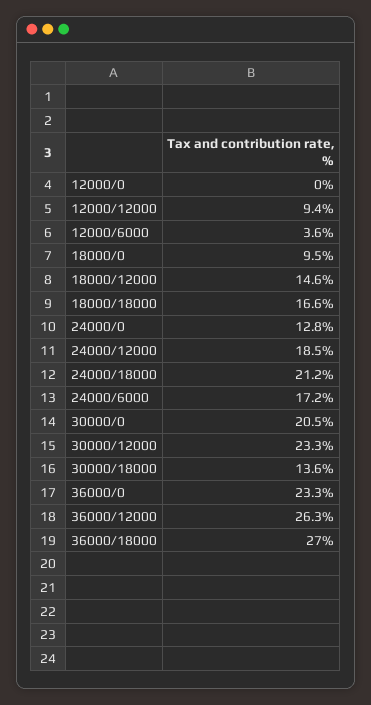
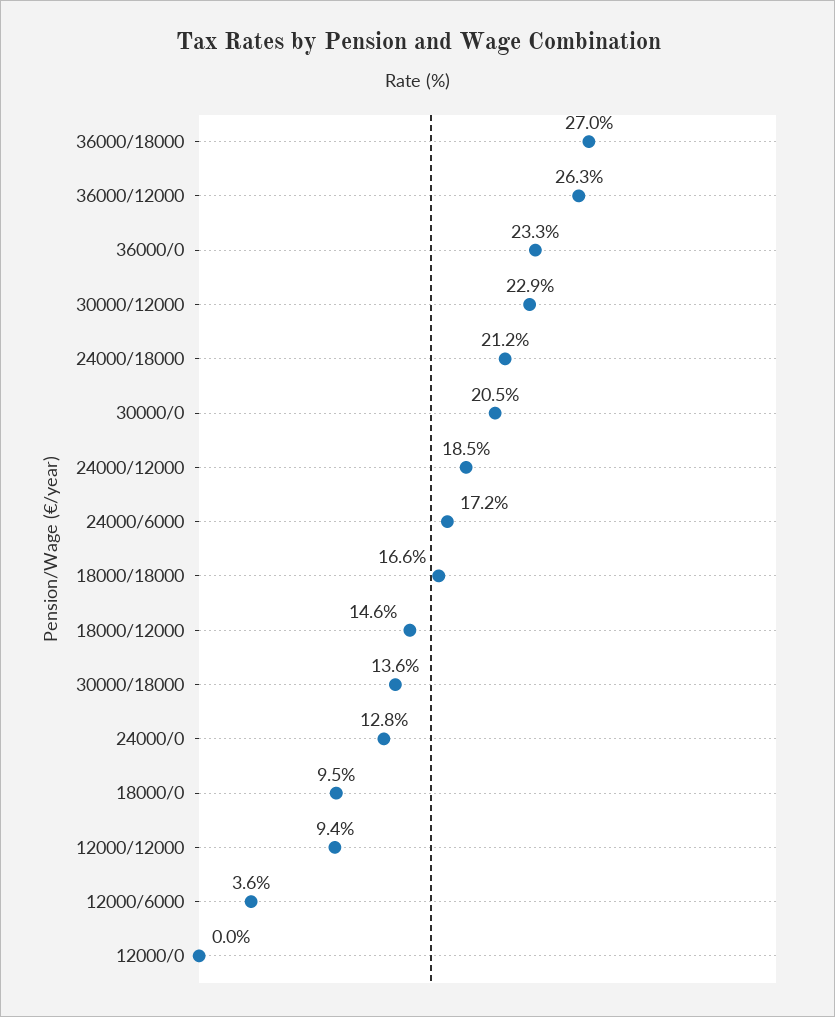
  {
    "12000/0": 0,
    "12000/12000": 9.4,
    "12000/6000": 3.6,
    "18000/0": 9.5,
    "18000/12000": 14.6,
    "18000/18000": 16.6,
    "24000/0": 12.8,
    "24000/12000": 18.5,
    "24000/18000": 21.2,
    "24000/6000": 17.2,
    "30000/0": 20.5,
-   "30000/12000": 23.3,
+   "30000/12000": 22.9,
    "30000/18000": 13.6,
    "36000/0": 23.3,
    "36000/12000": 26.3,
    "36000/18000": 27
  }

